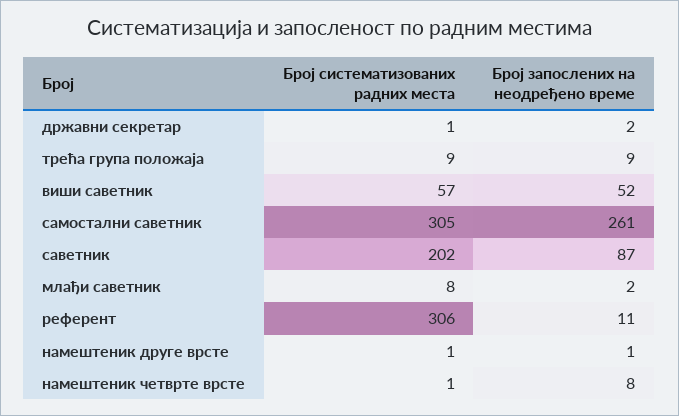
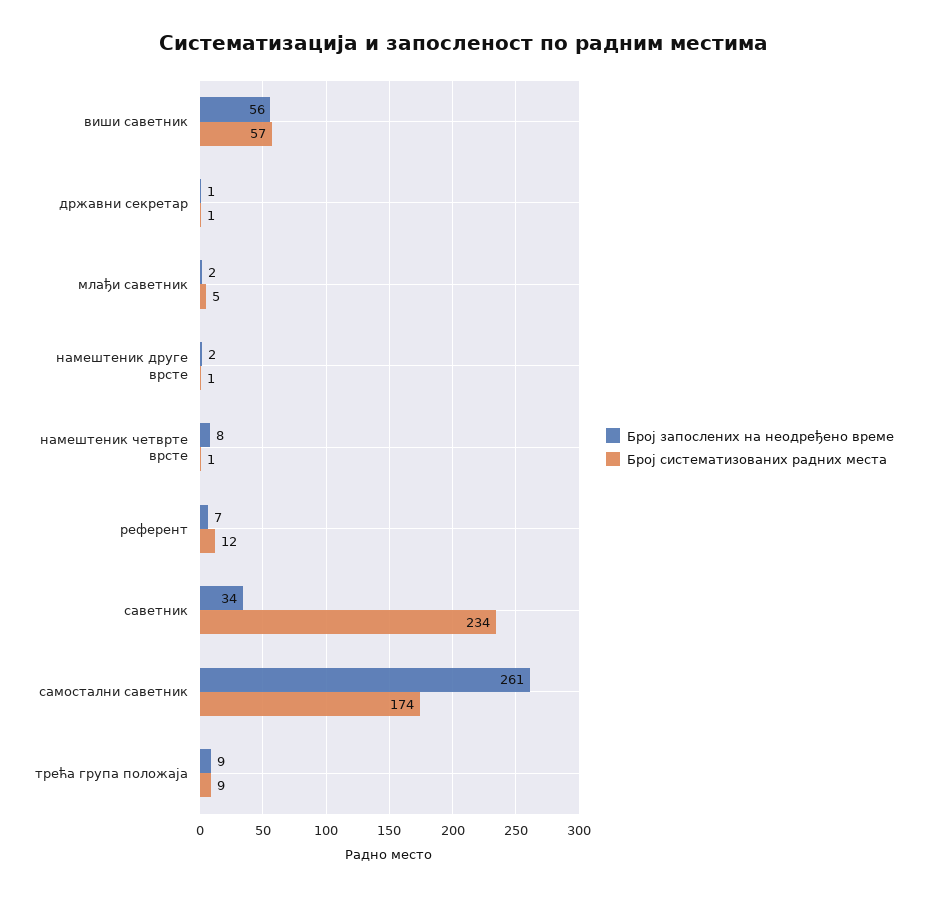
  {
    "Број систематизованих радних места": {
      "државни секретар": 1,
      "трећа група положаја": 9,
      "виши саветник": 57,
-     "самостални саветник": 305,
+     "самостални саветник": 174,
-     "саветник": 202,
+     "саветник": 234,
-     "млађи саветник": 8,
+     "млађи саветник": 5,
-     "референт": 306,
+     "референт": 12,
      "намештеник друге врсте": 1,
      "намештеник четврте врсте": 1
    },
    "Број запослених на неодређено време": {
-     "државни секретар": 2,
+     "државни секретар": 1,
      "трећа група положаја": 9,
-     "виши саветник": 52,
+     "виши саветник": 56,
      "самостални саветник": 261,
-     "саветник": 87,
+     "саветник": 34,
      "млађи саветник": 2,
-     "референт": 11,
+     "референт": 7,
-     "намештеник друге врсте": 1,
+     "намештеник друге врсте": 2,
      "намештеник четврте врсте": 8
    }
  }

